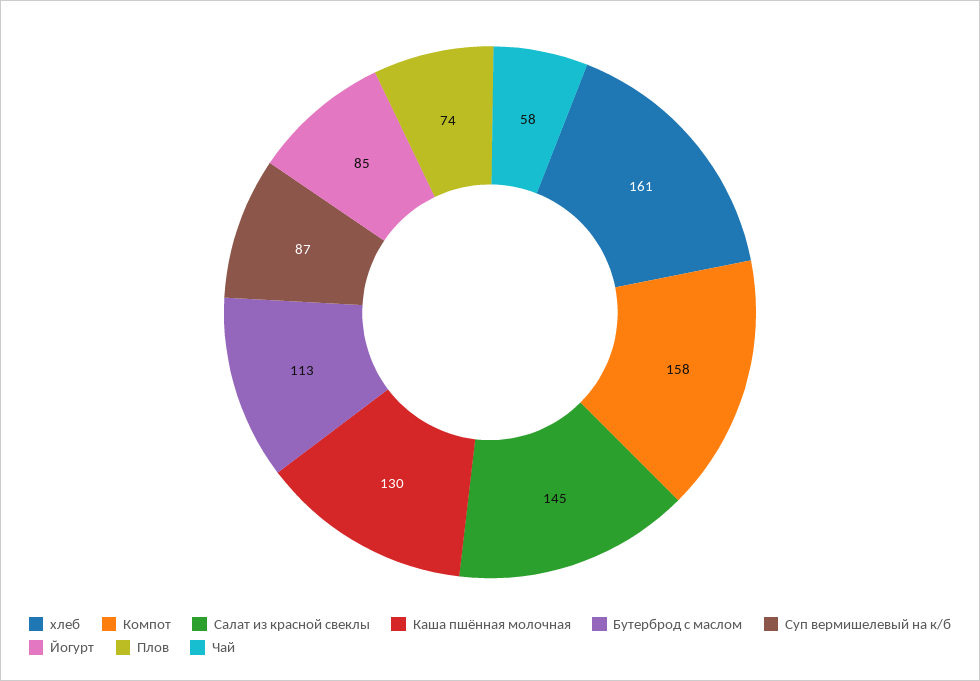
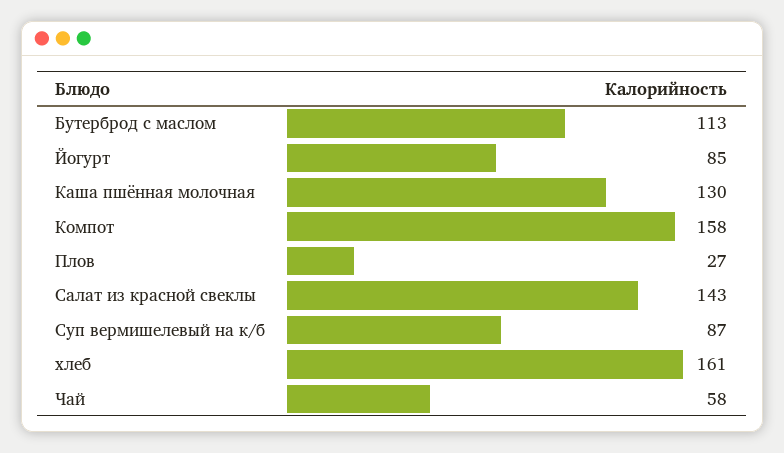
  {
    "хлеб": 161,
    "Компот": 158,
-   "Салат из красной свеклы": 145,
+   "Салат из красной свеклы": 143,
    "Каша пшённая молочная": 130,
    "Бутерброд с маслом": 113,
    "Суп вермишелевый на к/б": 87,
    "Йогурт": 85,
-   "Плов": 74,
+   "Плов": 27,
    "Чай": 58
  }

